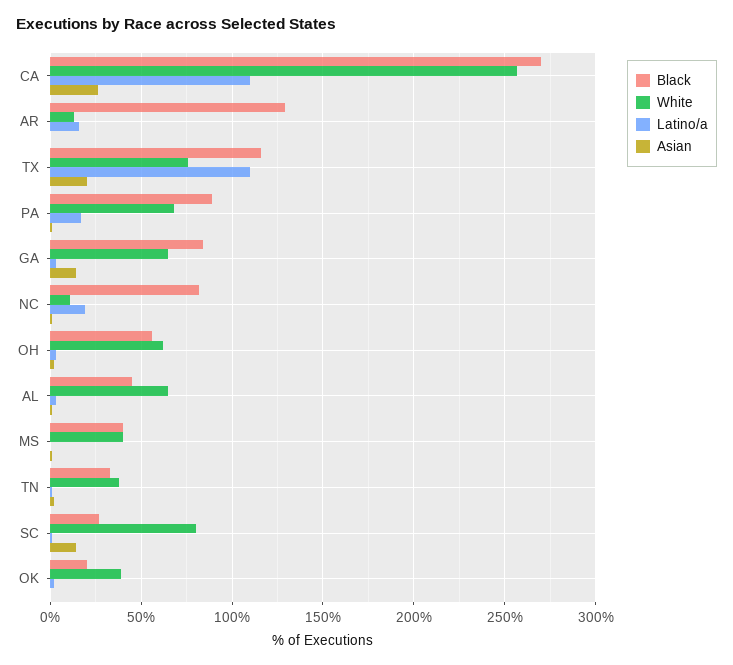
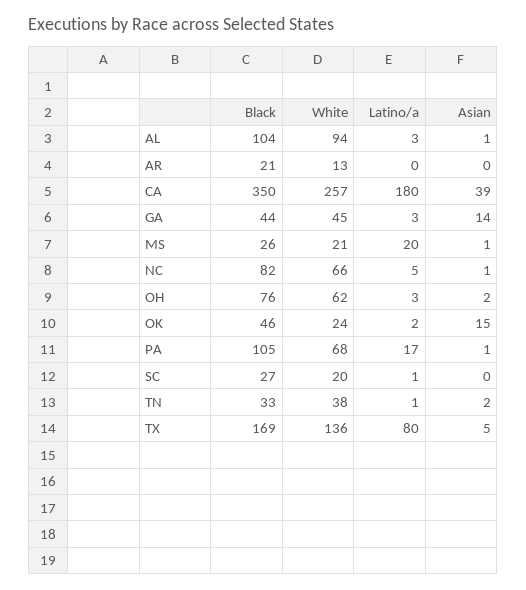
  {
    "Black": {
-     "CA": 270,
+     "CA": 350,
-     "AR": 130,
+     "AR": 21,
-     "TX": 115,
+     "TX": 169,
-     "PA": 90,
+     "PA": 105,
-     "GA": 85,
+     "GA": 44,
      "NC": 82,
-     "OH": 55,
+     "OH": 76,
-     "AL": 45,
+     "AL": 104,
-     "MS": 40,
+     "MS": 26,
      "TN": 33,
      "SC": 27,
-     "OK": 20
+     "OK": 46
    },
    "White": {
      "CA": 257,
      "AR": 13,
-     "TX": 75,
+     "TX": 136,
      "PA": 68,
-     "GA": 65,
+     "GA": 45,
-     "NC": 10,
+     "NC": 66,
      "OH": 62,
-     "AL": 65,
+     "AL": 94,
-     "MS": 40,
+     "MS": 21,
      "TN": 38,
-     "SC": 80,
+     "SC": 20,
-     "OK": 40
+     "OK": 24
    },
    "Latino/a": {
-     "CA": 110,
+     "CA": 180,
-     "AR": 15,
+     "AR": 0,
-     "TX": 110,
+     "TX": 80,
      "PA": 17,
      "GA": 3,
-     "NC": 20,
+     "NC": 5,
      "OH": 3,
      "AL": 3,
-     "MS": 0,
+     "MS": 20,
      "TN": 1,
      "SC": 1,
      "OK": 2
    },
    "Asian": {
-     "CA": 25,
+     "CA": 39,
      "AR": 0,
-     "TX": 20,
+     "TX": 5,
      "PA": 1,
      "GA": 14,
      "NC": 1,
      "OH": 2,
      "AL": 1,
      "MS": 1,
      "TN": 2,
-     "SC": 15,
+     "SC": 0,
-     "OK": 0
+     "OK": 15
    }
  }

